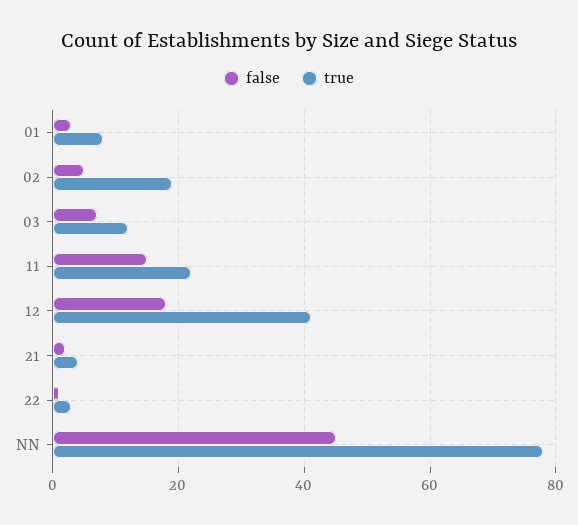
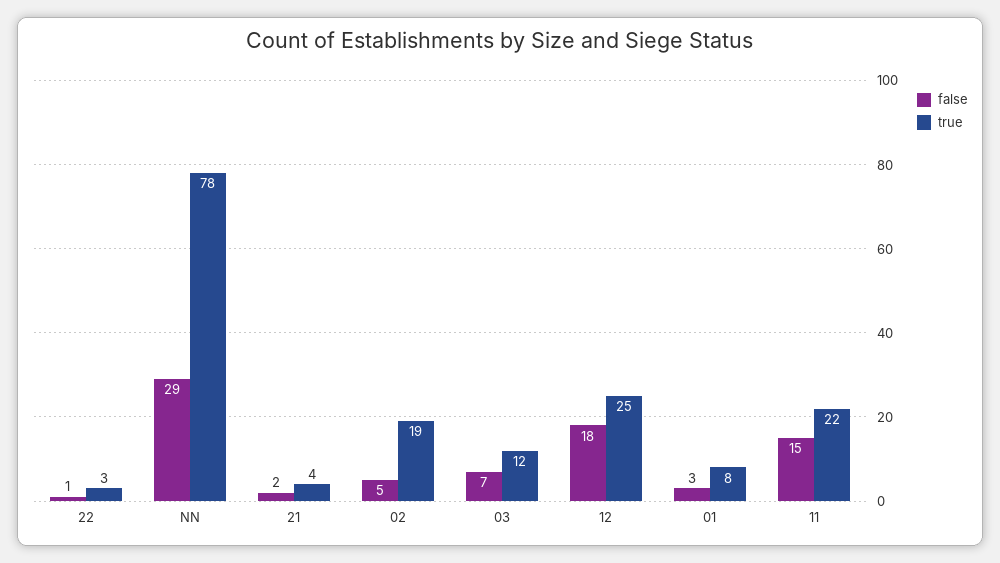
  {
    "false": {
      "01": 3,
      "02": 5,
      "03": 7,
      "11": 15,
      "12": 18,
      "21": 2,
      "22": 1,
-     "NN": 45
+     "NN": 29
    },
    "true": {
      "01": 8,
      "02": 19,
      "03": 12,
      "11": 22,
-     "12": 40,
+     "12": 25,
      "21": 4,
      "22": 3,
      "NN": 78
    }
  }

